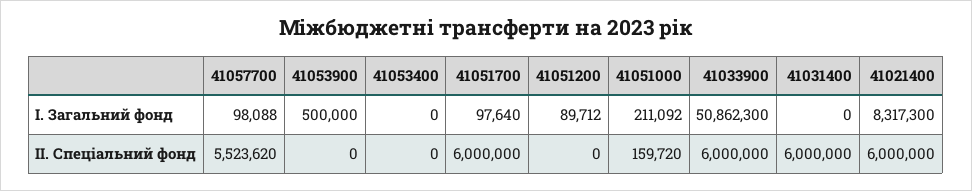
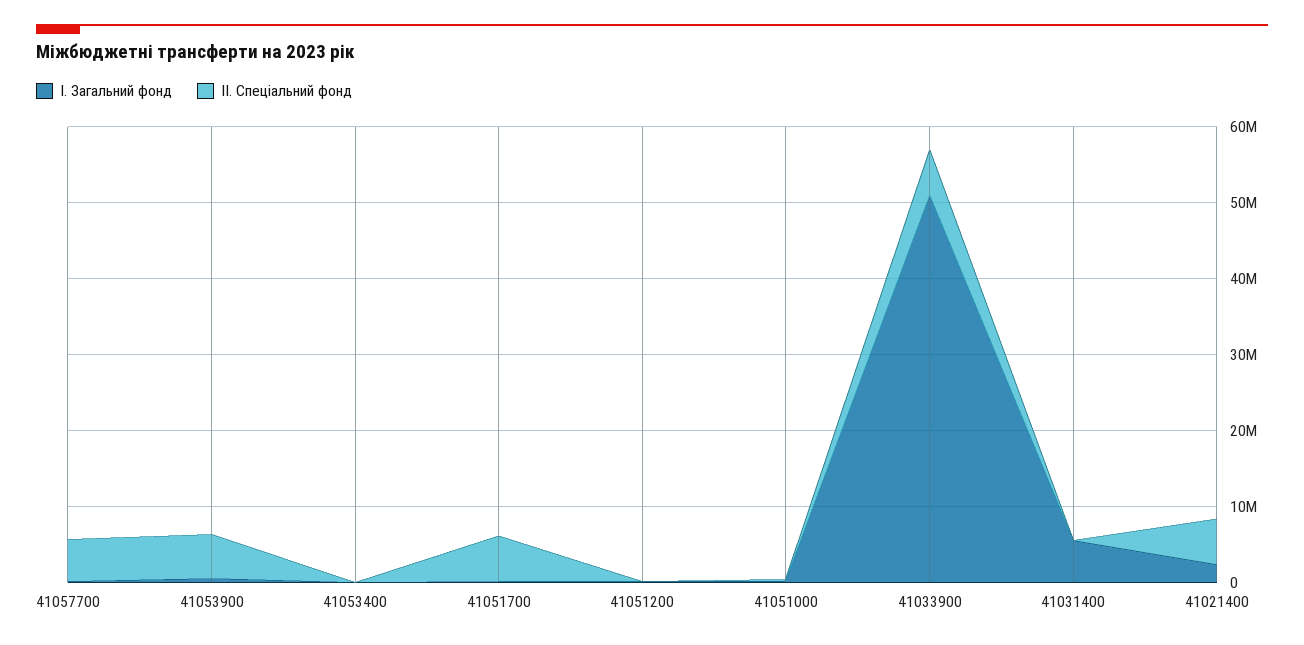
  {
    "І. Загальний фонд": {
      "41057700": 98088,
      "41053900": 500000,
      "41053400": 0,
      "41051700": 97640,
      "41051200": 89712,
      "41051000": 211092,
      "41033900": 50862300,
-     "41031400": 0,
+     "41031400": 6000000,
-     "41021400": 8317300
+     "41021400": 2000000
    },
    "ІІ. Спеціальний фонд": {
      "41057700": 5523620,
-     "41053900": 0,
+     "41053900": 6000000,
      "41053400": 0,
      "41051700": 6000000,
      "41051200": 0,
      "41051000": 159720,
      "41033900": 6000000,
-     "41031400": 6000000,
+     "41031400": 0,
      "41021400": 6000000
    }
  }

